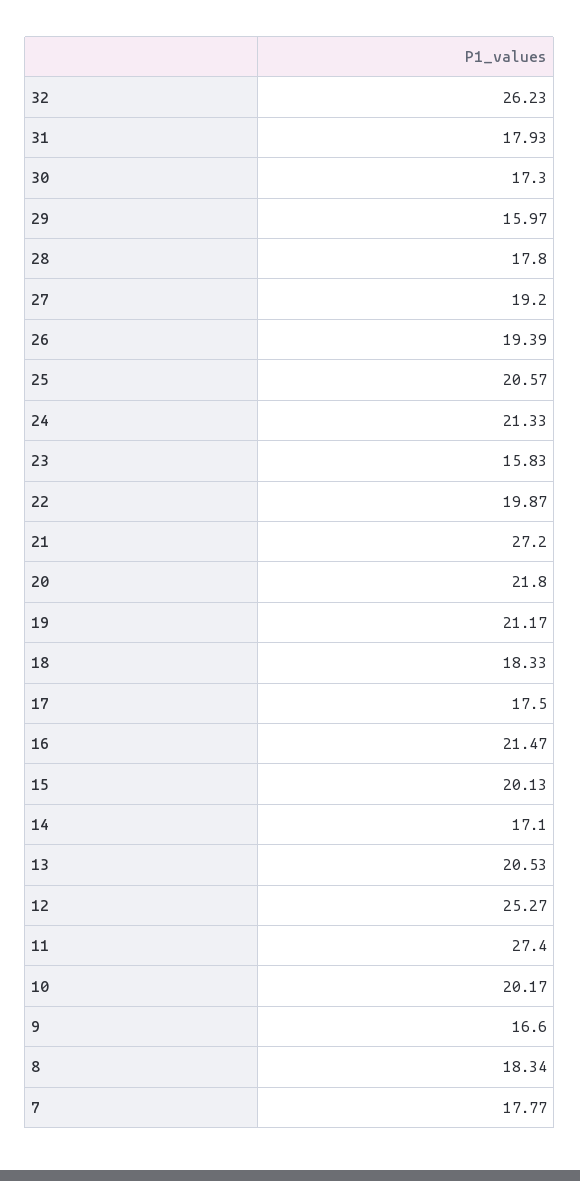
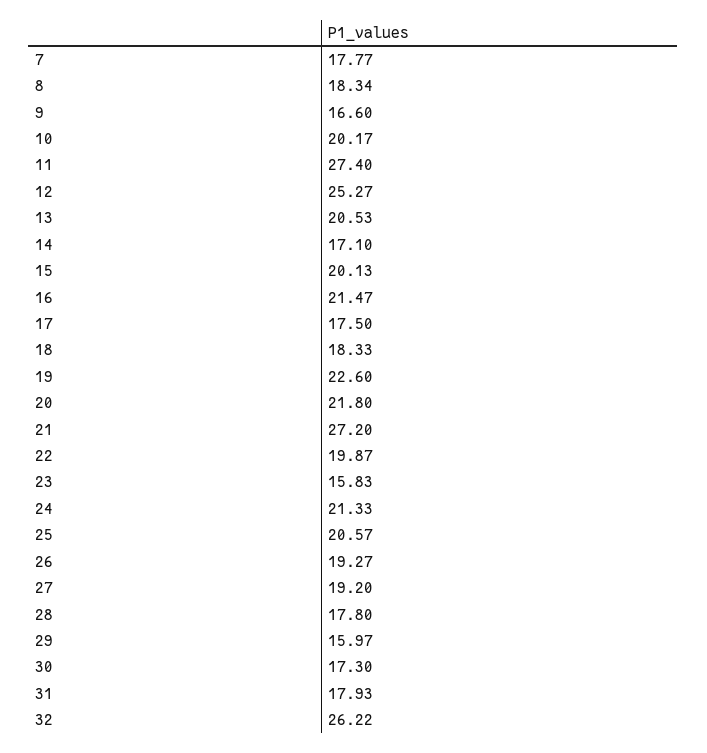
  {
-   "32": 26.23,
+   "32": 26.22,
    "31": 17.93,
    "30": 17.3,
    "29": 15.97,
    "28": 17.8,
    "27": 19.2,
-   "26": 19.39,
+   "26": 19.27,
    "25": 20.57,
    "24": 21.33,
    "23": 15.83,
    "22": 19.87,
    "21": 27.2,
    "20": 21.8,
-   "19": 21.17,
+   "19": 22.6,
    "18": 18.33,
    "17": 17.5,
    "16": 21.47,
    "15": 20.13,
    "14": 17.1,
    "13": 20.53,
    "12": 25.27,
    "11": 27.4,
    "10": 20.17,
    "9": 16.6,
    "8": 18.34,
    "7": 17.77
  }

